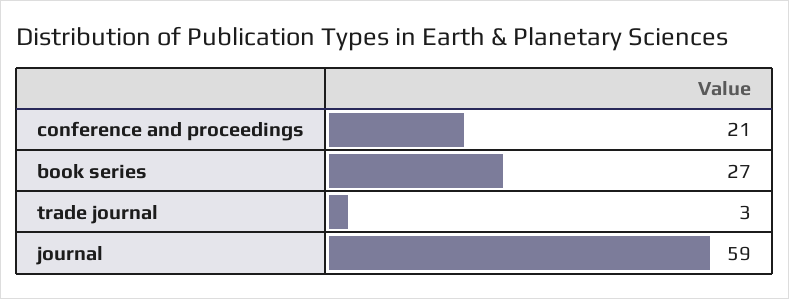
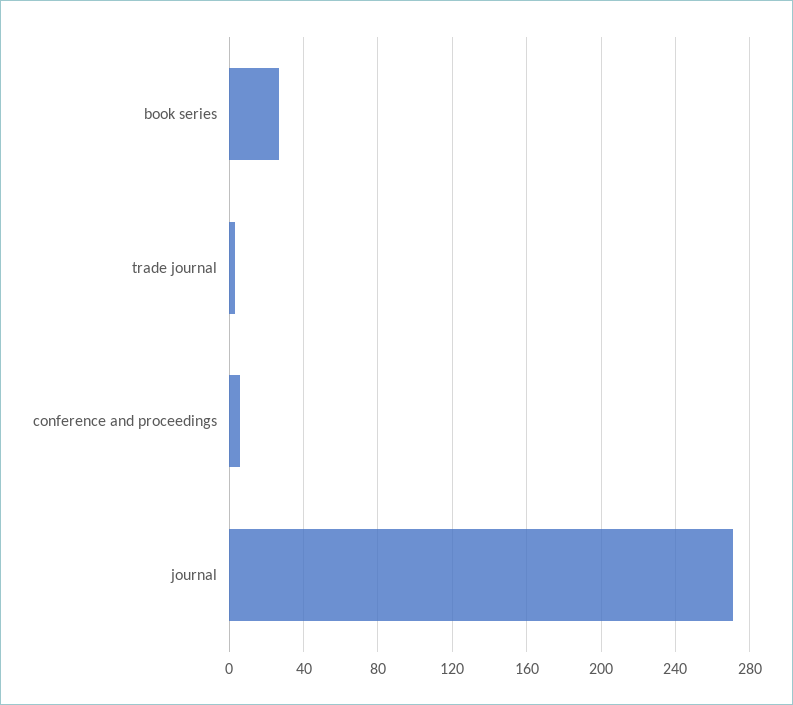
  {
-   "conference and proceedings": 21,
+   "conference and proceedings": 5,
    "book series": 27,
    "trade journal": 3,
-   "journal": 59
+   "journal": 270
  }

